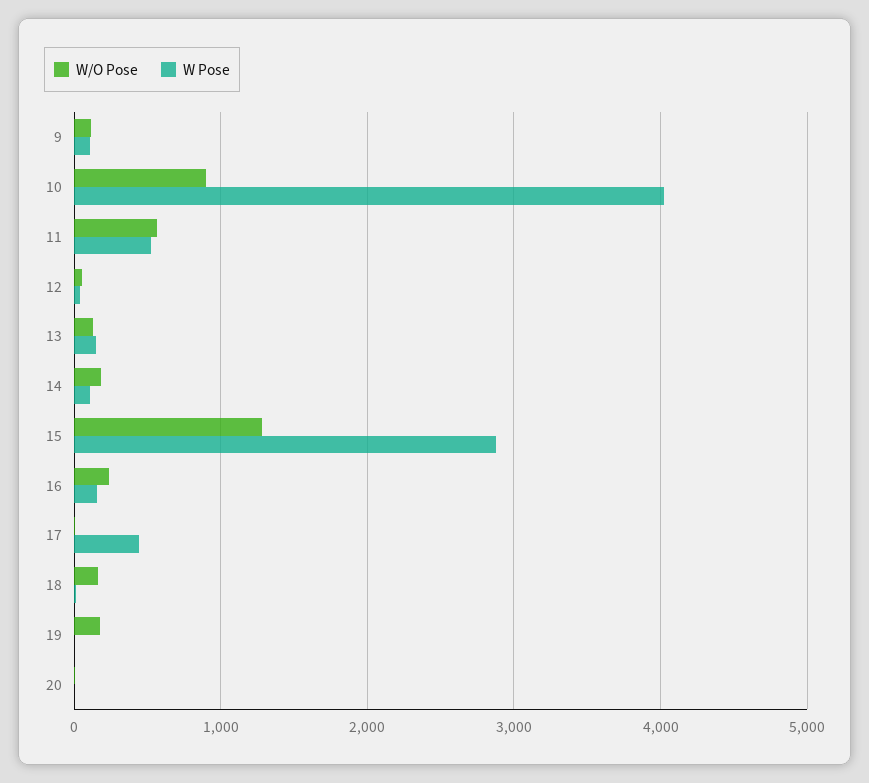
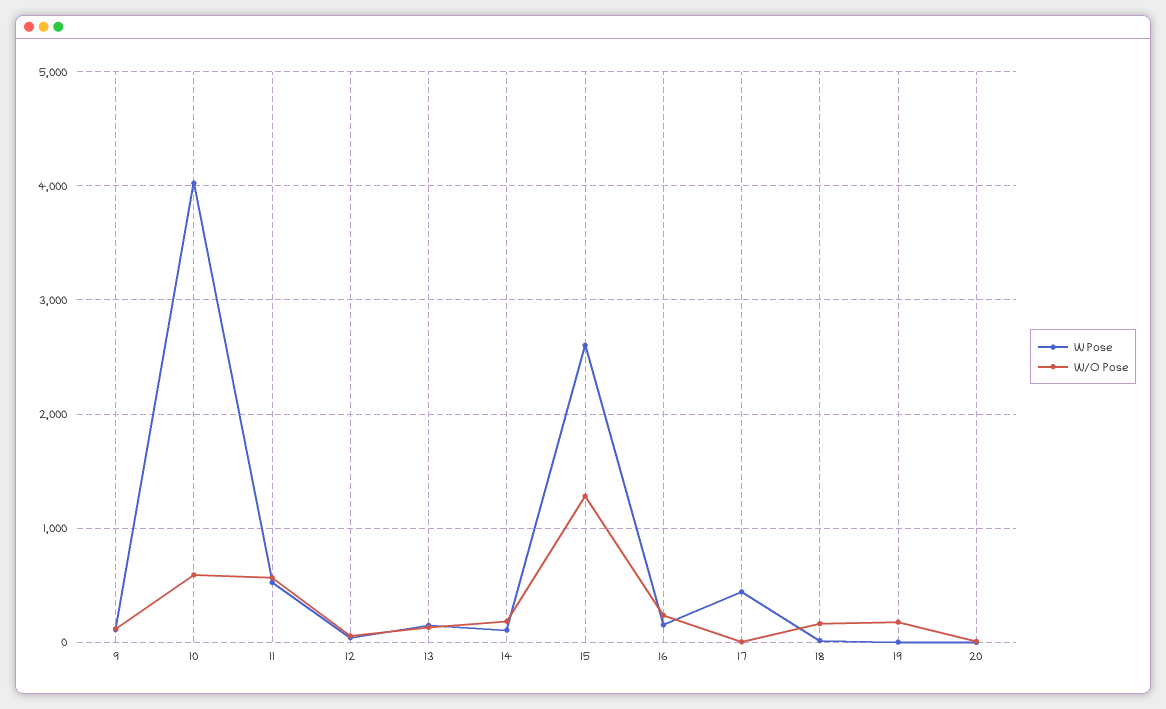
  {
    "W/O Pose": {
      "9": 100,
-     "10": 900,
+     "10": 600,
      "11": 600,
      "12": 100,
      "13": 100,
      "14": 200,
      "15": 1300,
      "16": 200,
      "17": 0,
      "18": 200,
      "19": 200,
      "20": 0
    },
    "W Pose": {
      "9": 100,
      "10": 4000,
      "11": 500,
      "12": 0,
      "13": 100,
      "14": 100,
-     "15": 2900,
+     "15": 2600,
      "16": 200,
      "17": 400,
      "18": 0,
      "19": 0,
      "20": 0
    }
  }

